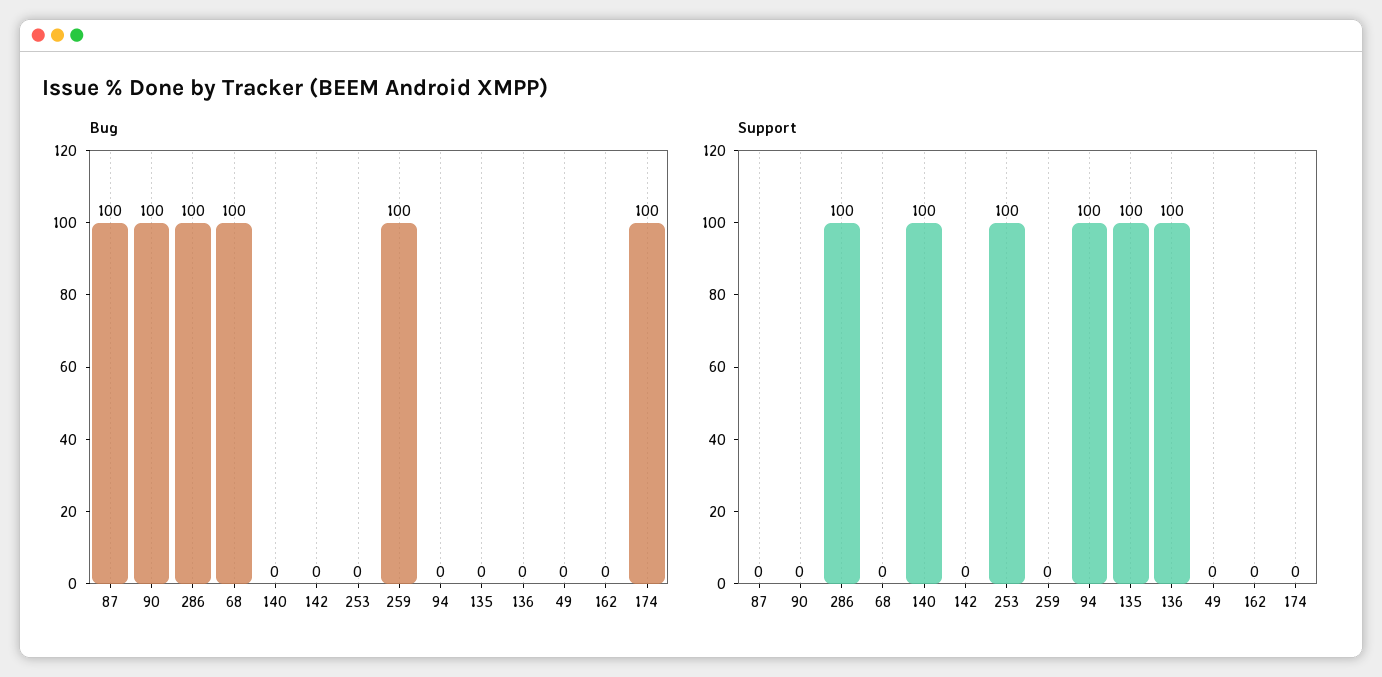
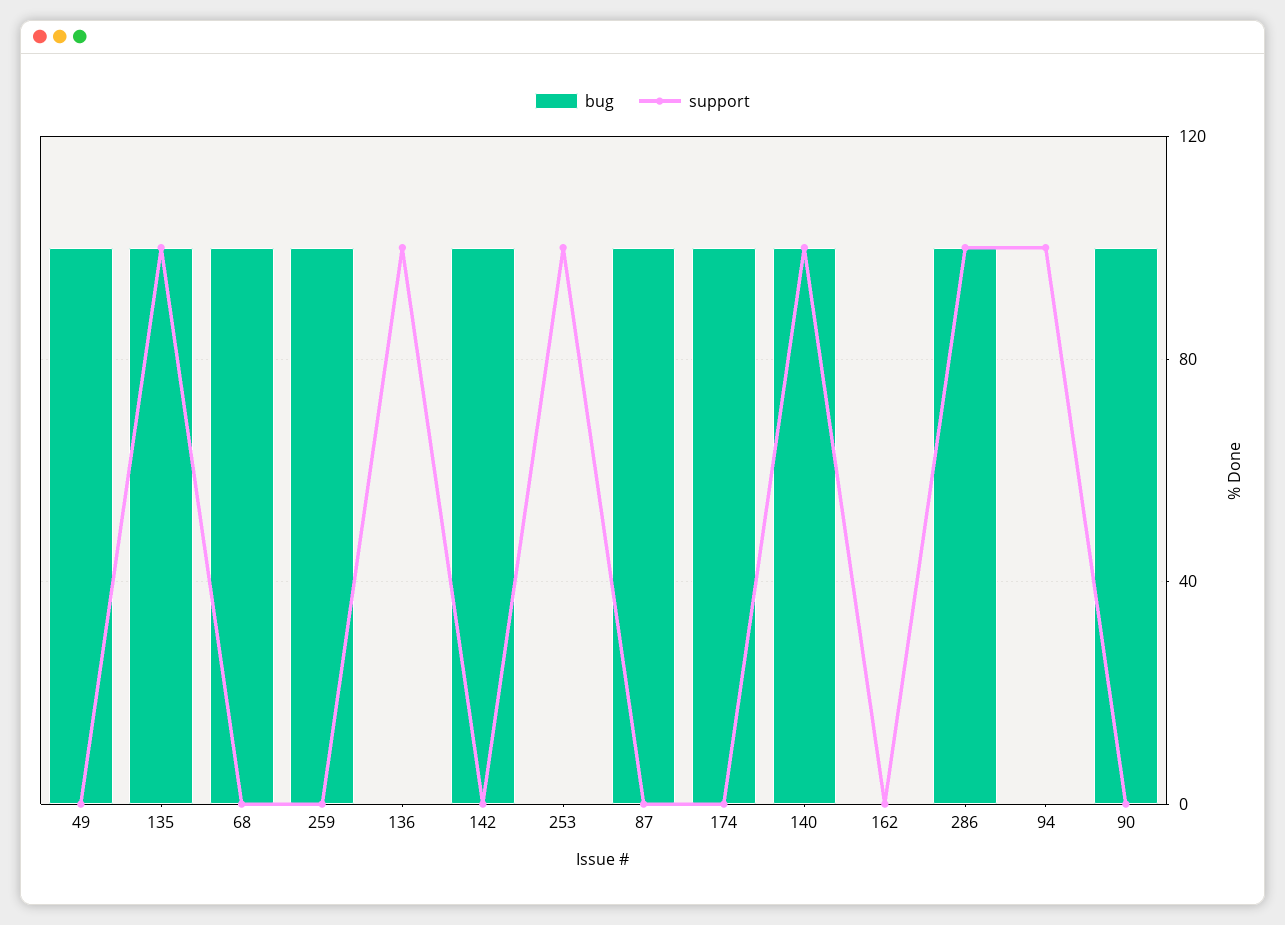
  {
    "Bug": {
      "87": 100,
      "90": 100,
      "286": 100,
      "68": 100,
-     "140": 0,
+     "140": 100,
-     "142": 0,
+     "142": 100,
      "253": 0,
      "259": 100,
      "94": 0,
-     "135": 0,
+     "135": 100,
      "136": 0,
-     "49": 0,
+     "49": 100,
      "162": 0,
      "174": 100
    },
    "Support": {
      "87": 0,
      "90": 0,
      "286": 100,
      "68": 0,
      "140": 100,
      "142": 0,
      "253": 100,
      "259": 0,
      "94": 100,
      "135": 100,
      "136": 100,
      "49": 0,
      "162": 0,
      "174": 0
    }
  }

